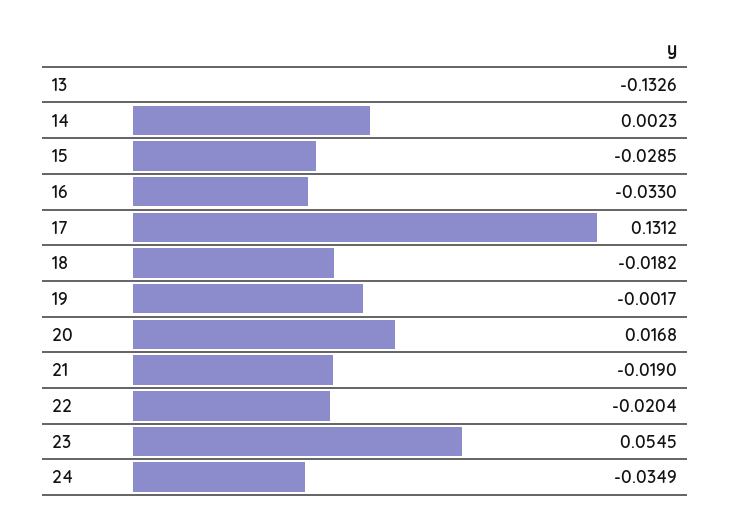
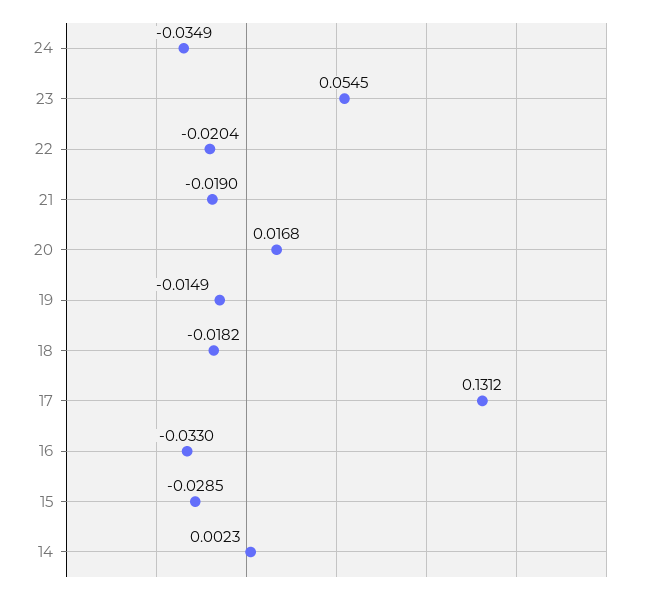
  {
-   "13": -0.1326,
    "14": 0.0023,
    "15": -0.0285,
    "16": -0.033,
    "17": 0.1312,
    "18": -0.0182,
-   "19": -0.0017,
+   "19": -0.0149,
    "20": 0.0168,
    "21": -0.019,
    "22": -0.0204,
    "23": 0.0545,
    "24": -0.0349
  }

